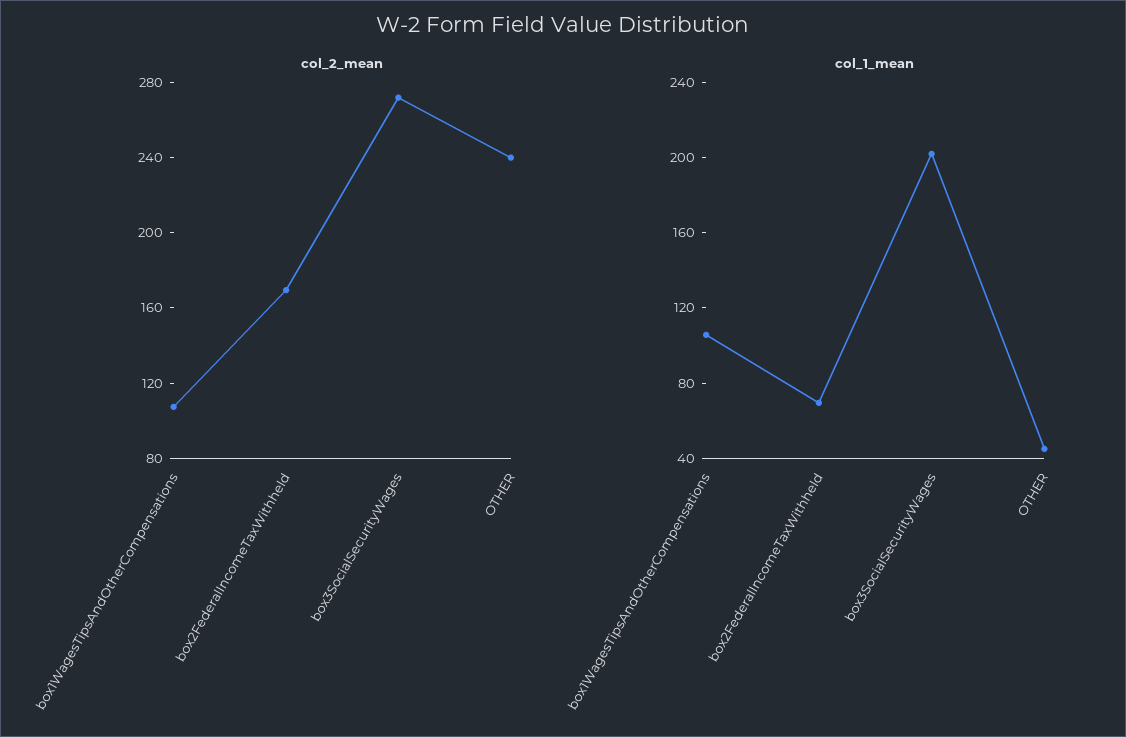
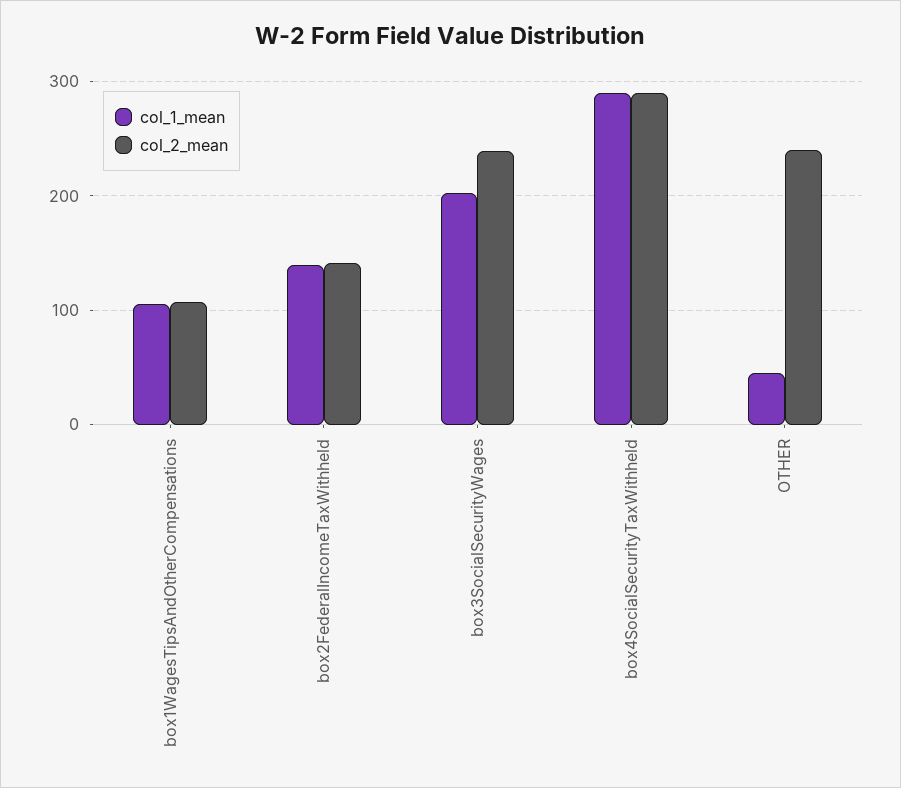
  {
    "col_2_mean": {
      "box1WagesTipsAndOtherCompensations": 110,
-     "box2FederalIncomeTaxWithheld": 170,
+     "box2FederalIncomeTaxWithheld": 140,
-     "box3SocialSecurityWages": 270,
+     "box3SocialSecurityWages": 240,
-     "OTHER": 240
+     "OTHER": 240,
+     "box4SocialSecurityTaxWithheld": 290
    },
    "col_1_mean": {
      "box1WagesTipsAndOtherCompensations": 110,
-     "box2FederalIncomeTaxWithheld": 70,
+     "box2FederalIncomeTaxWithheld": 140,
      "box3SocialSecurityWages": 200,
-     "OTHER": 50
+     "OTHER": 50,
+     "box4SocialSecurityTaxWithheld": 290
    }
  }

